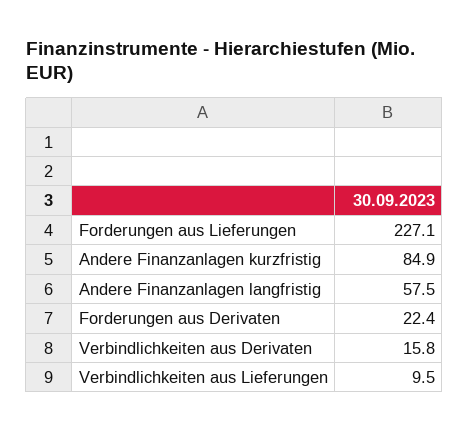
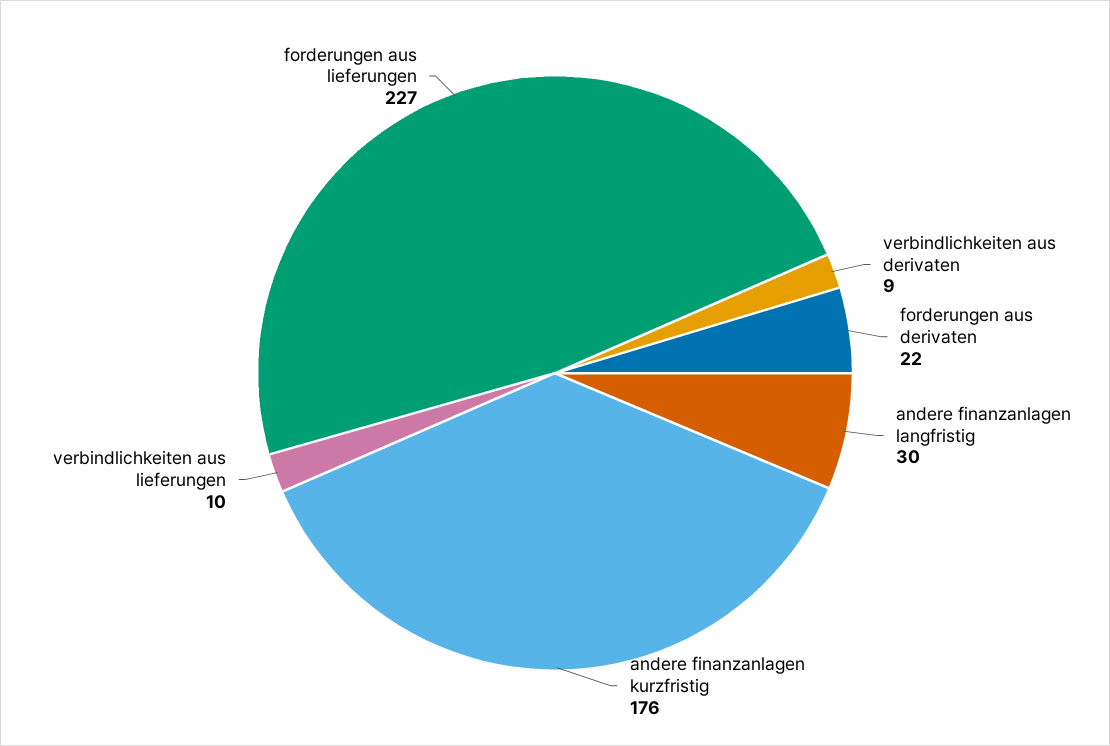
  {
    "Forderungen aus Lieferungen": 227.1,
-   "Andere Finanzanlagen kurzfristig": 84.9,
+   "Andere Finanzanlagen kurzfristig": 176,
-   "Andere Finanzanlagen langfristig": 57.5,
+   "Andere Finanzanlagen langfristig": 30,
    "Forderungen aus Derivaten": 22.4,
-   "Verbindlichkeiten aus Derivaten": 15.8,
+   "Verbindlichkeiten aus Derivaten": 9,
    "Verbindlichkeiten aus Lieferungen": 9.5
  }

